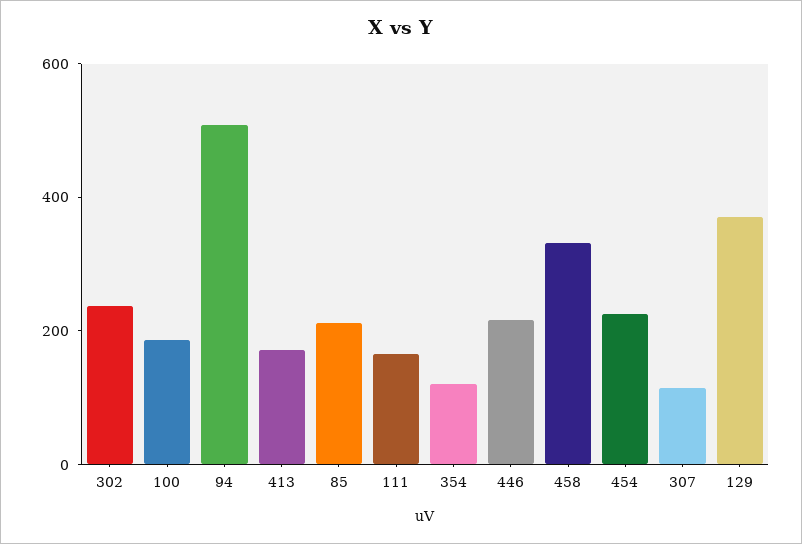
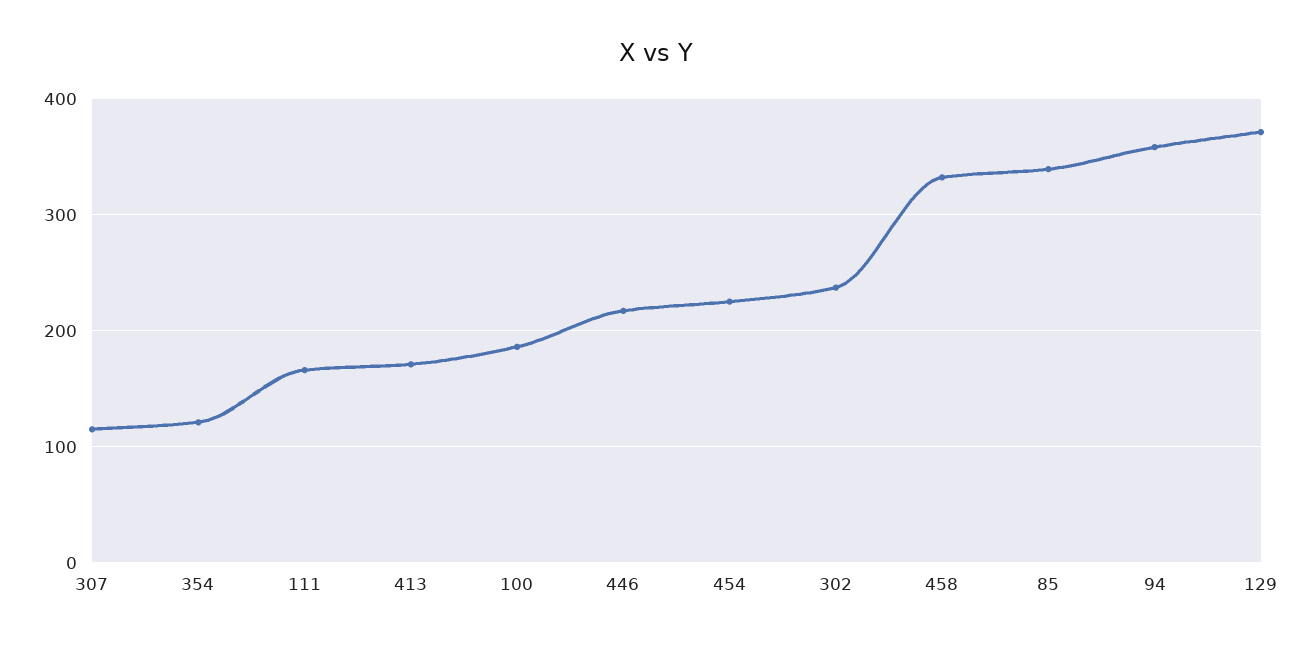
  {
    "302": 240,
    "100": 190,
-   "94": 500,
+   "94": 360,
    "413": 170,
-   "85": 200,
+   "85": 340,
    "111": 170,
    "354": 120,
    "446": 220,
    "458": 330,
    "454": 230,
    "307": 120,
    "129": 370
  }

